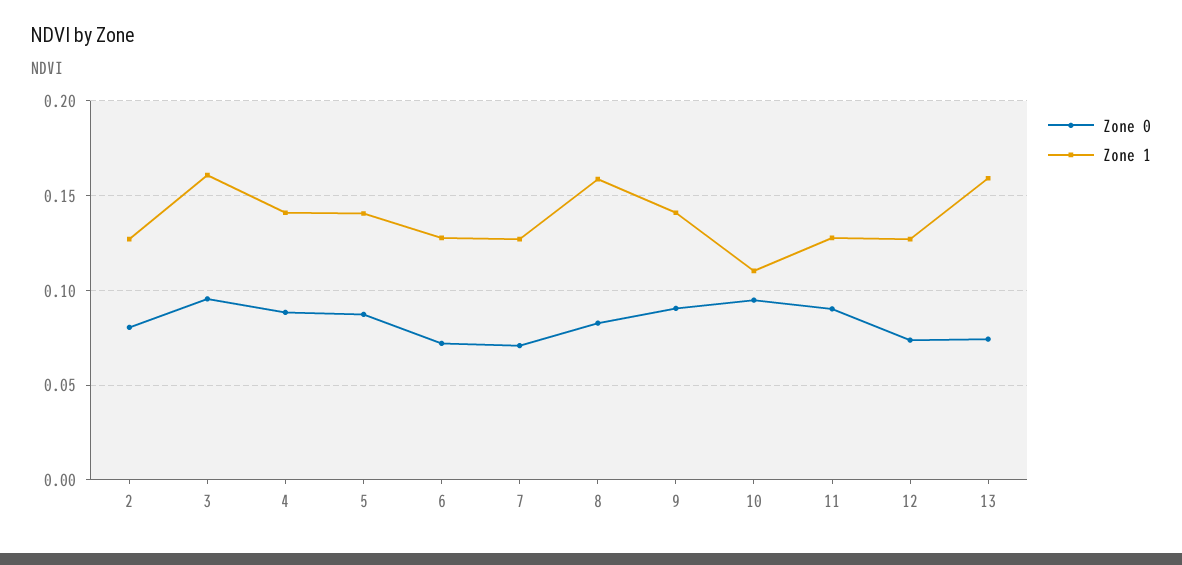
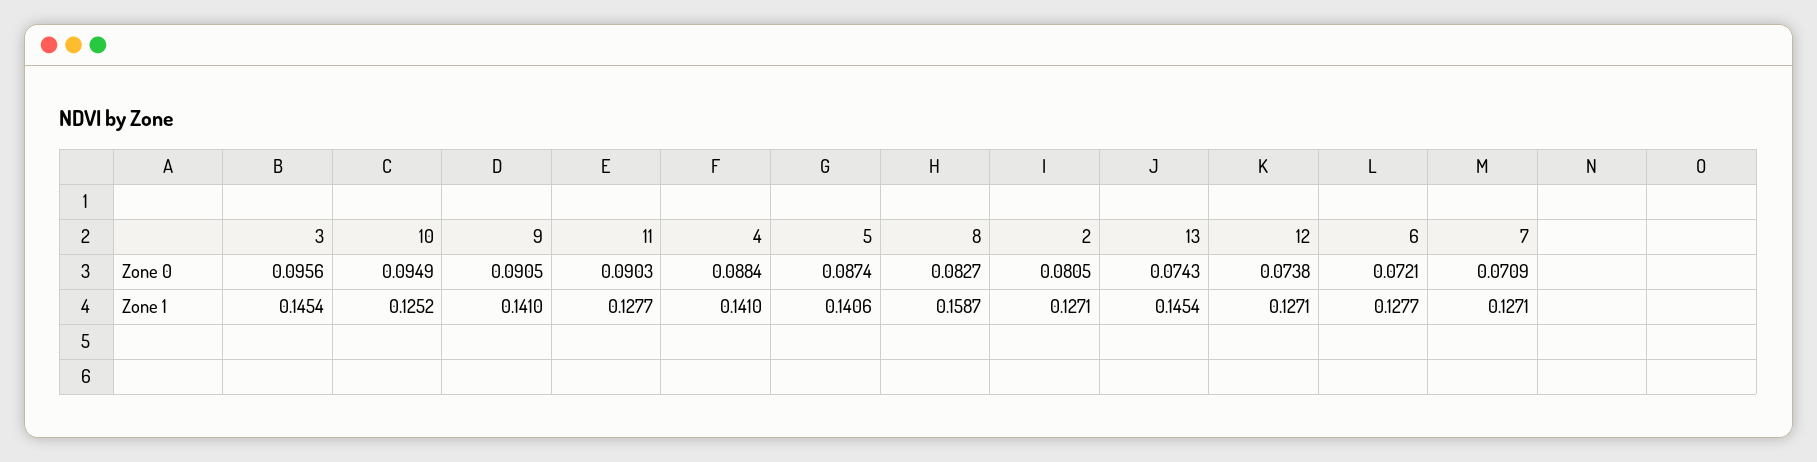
  {
    "Zone 0": {
      "2": 0.0805,
      "3": 0.0956,
      "4": 0.0884,
      "5": 0.0874,
      "6": 0.0721,
      "7": 0.0709,
      "8": 0.0827,
      "9": 0.0905,
      "10": 0.0949,
      "11": 0.0903,
      "12": 0.0738,
      "13": 0.0743
    },
    "Zone 1": {
      "2": 0.1271,
-     "3": 0.16,
+     "3": 0.1454,
      "4": 0.141,
      "5": 0.1406,
      "6": 0.1277,
      "7": 0.1271,
      "8": 0.1587,
      "9": 0.141,
-     "10": 0.11,
+     "10": 0.1252,
      "11": 0.1277,
      "12": 0.1271,
-     "13": 0.16
+     "13": 0.1454
    }
  }

